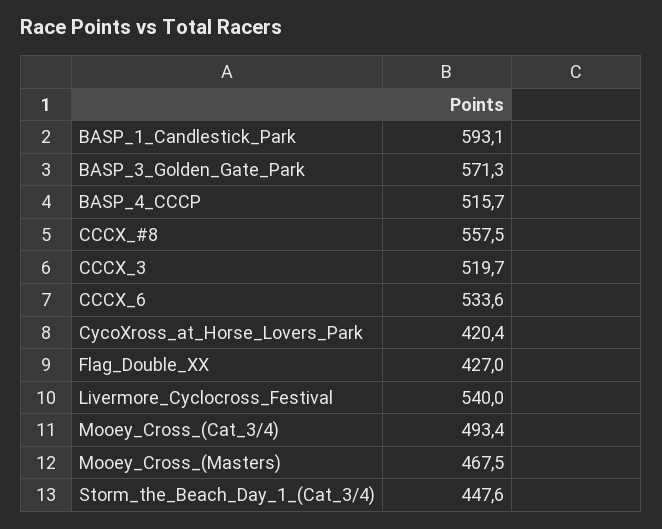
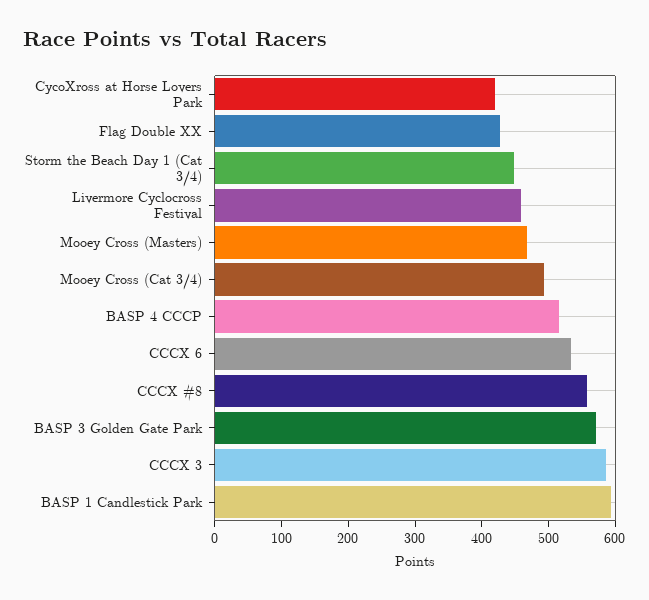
  {
    "BASP_1_Candlestick_Park": 593.1,
    "BASP_3_Golden_Gate_Park": 571.3,
    "BASP_4_CCCP": 515.7,
    "CCCX_#8": 557.5,
-   "CCCX_3": 519.7,
+   "CCCX_3": 580,
    "CCCX_6": 533.6,
    "CycoXross_at_Horse_Lovers_Park": 420.4,
    "Flag_Double_XX": 427,
-   "Livermore_Cyclocross_Festival": 540,
+   "Livermore_Cyclocross_Festival": 460,
    "Mooey_Cross_(Cat_3/4)": 493.4,
    "Mooey_Cross_(Masters)": 467.5,
    "Storm_the_Beach_Day_1_(Cat_3/4)": 447.6
  }

